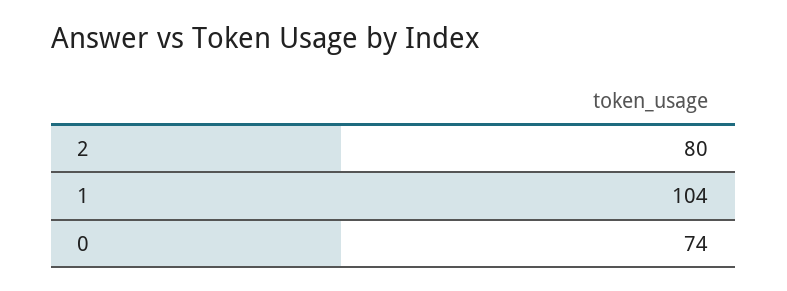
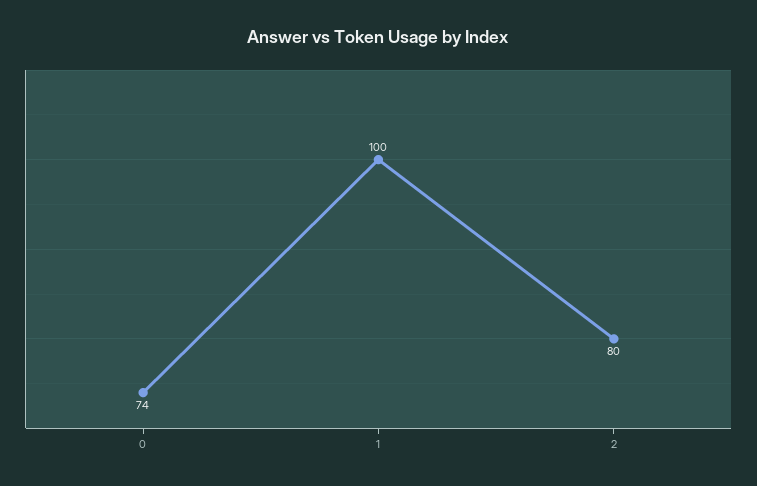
  {
    "2": 80,
-   "1": 104,
+   "1": 100,
    "0": 74
  }

